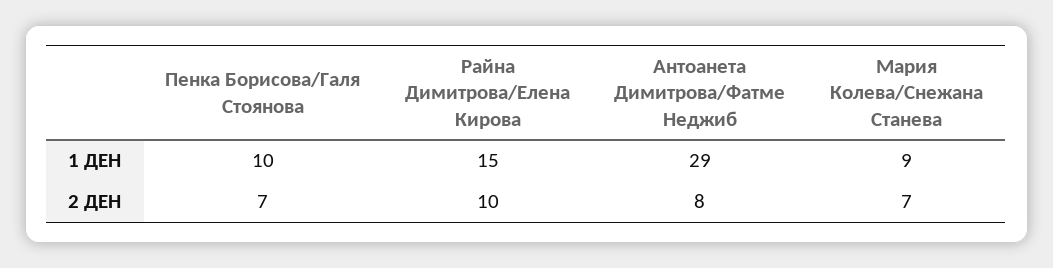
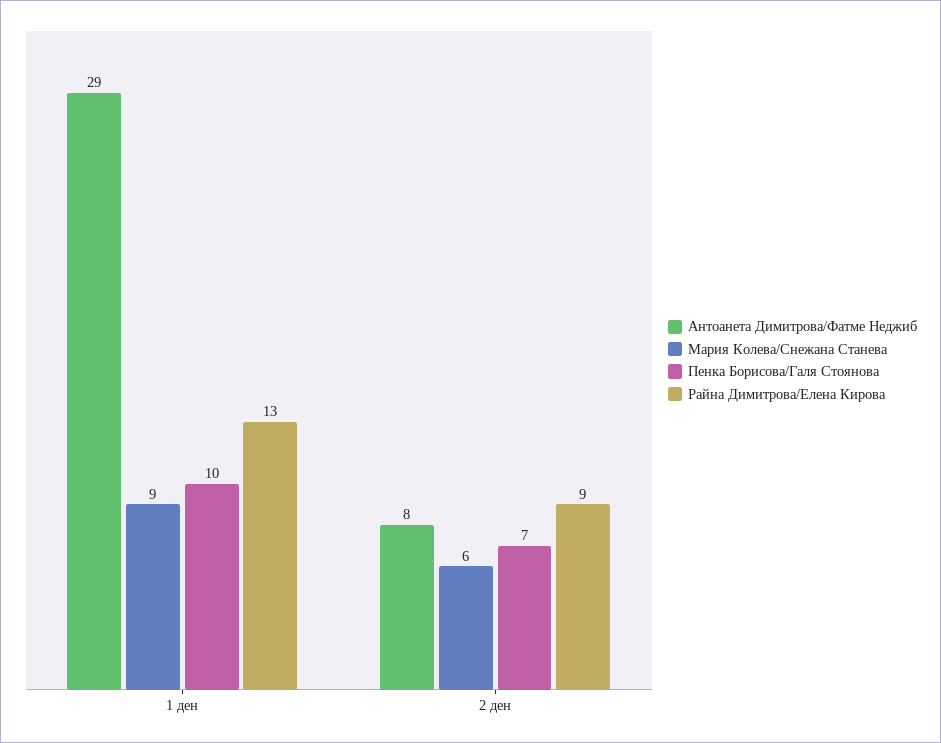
  {
    "Пенка Борисова/Галя Стоянова": {
      "1 ДЕН": 10,
      "2 ДЕН": 7
    },
    "Райна Димитрова/Елена Кирова": {
-     "1 ДЕН": 15,
+     "1 ДЕН": 13,
-     "2 ДЕН": 10
+     "2 ДЕН": 9
    },
    "Антоанета Димитрова/Фатме Неджиб": {
      "1 ДЕН": 29,
      "2 ДЕН": 8
    },
    "Мария Колева/Снежана Станева": {
      "1 ДЕН": 9,
-     "2 ДЕН": 7
+     "2 ДЕН": 6
    }
  }

